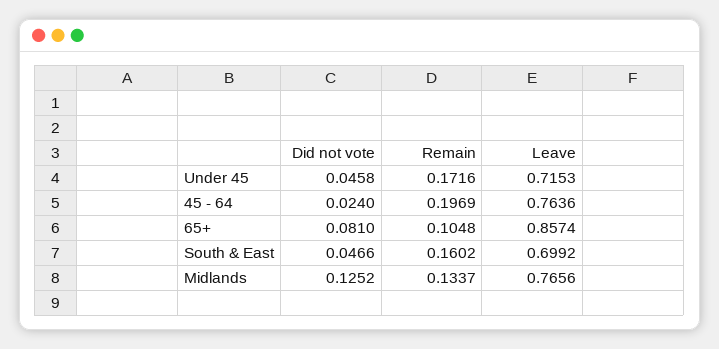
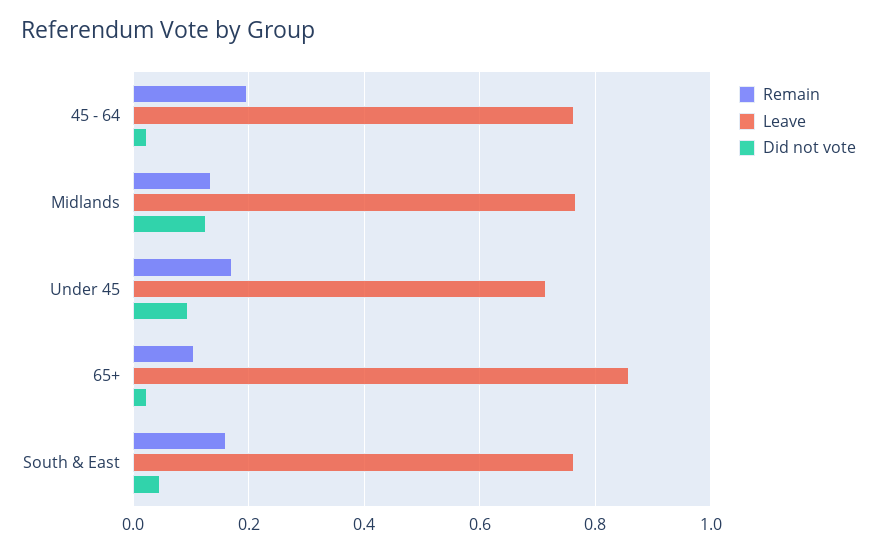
  {
    "Did not vote": {
-     "Under 45": 0.0458,
+     "Under 45": 0.1,
      "45 - 64": 0.024,
-     "65+": 0.081,
+     "65+": 0.02,
      "South & East": 0.0466,
      "Midlands": 0.1252
    },
    "Remain": {
      "Under 45": 0.1716,
      "45 - 64": 0.1969,
      "65+": 0.1048,
      "South & East": 0.1602,
      "Midlands": 0.1337
    },
    "Leave": {
      "Under 45": 0.7153,
      "45 - 64": 0.7636,
      "65+": 0.8574,
-     "South & East": 0.6992,
+     "South & East": 0.76,
      "Midlands": 0.7656
    }
  }

